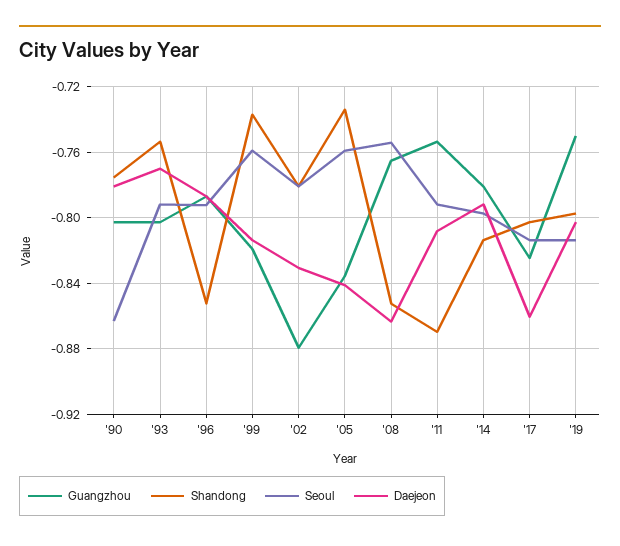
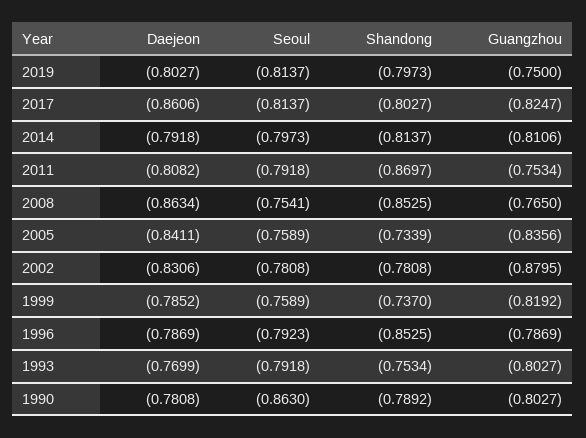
  {
    "Guangzhou": {
      "'90": -0.8027,
      "'93": -0.8027,
      "'96": -0.7869,
      "'99": -0.8192,
      "'02": -0.8795,
      "'05": -0.8356,
      "'08": -0.765,
      "'11": -0.7534,
-     "'14": -0.78,
+     "'14": -0.8106,
      "'17": -0.8247,
      "'19": -0.75
    },
    "Shandong": {
-     "'90": -0.775,
+     "'90": -0.7892,
      "'93": -0.7534,
      "'96": -0.8525,
      "'99": -0.737,
      "'02": -0.7808,
      "'05": -0.7339,
      "'08": -0.8525,
      "'11": -0.8697,
      "'14": -0.8137,
      "'17": -0.8027,
      "'19": -0.7973
    },
    "Seoul": {
      "'90": -0.863,
      "'93": -0.7918,
      "'96": -0.7923,
      "'99": -0.7589,
      "'02": -0.7808,
      "'05": -0.7589,
      "'08": -0.7541,
      "'11": -0.7918,
      "'14": -0.7973,
      "'17": -0.8137,
      "'19": -0.8137
    },
    "Daejeon": {
      "'90": -0.7808,
      "'93": -0.7699,
      "'96": -0.7869,
-     "'99": -0.815,
+     "'99": -0.7852,
      "'02": -0.8306,
      "'05": -0.8411,
      "'08": -0.8634,
      "'11": -0.8082,
      "'14": -0.7918,
      "'17": -0.8606,
      "'19": -0.8027
    }
  }

